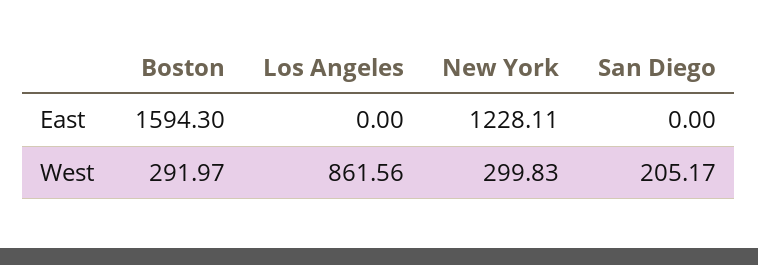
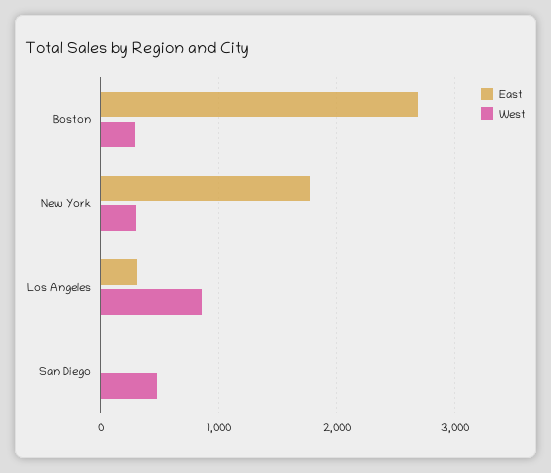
  {
    "East": {
-     "Boston": 1594.3,
+     "Boston": 2700,
-     "Los Angeles": 0,
+     "Los Angeles": 300,
-     "New York": 1228.11,
+     "New York": 1800,
      "San Diego": 0
    },
    "West": {
      "Boston": 291.97,
      "Los Angeles": 861.56,
      "New York": 299.83,
-     "San Diego": 205.17
+     "San Diego": 500
    }
  }

